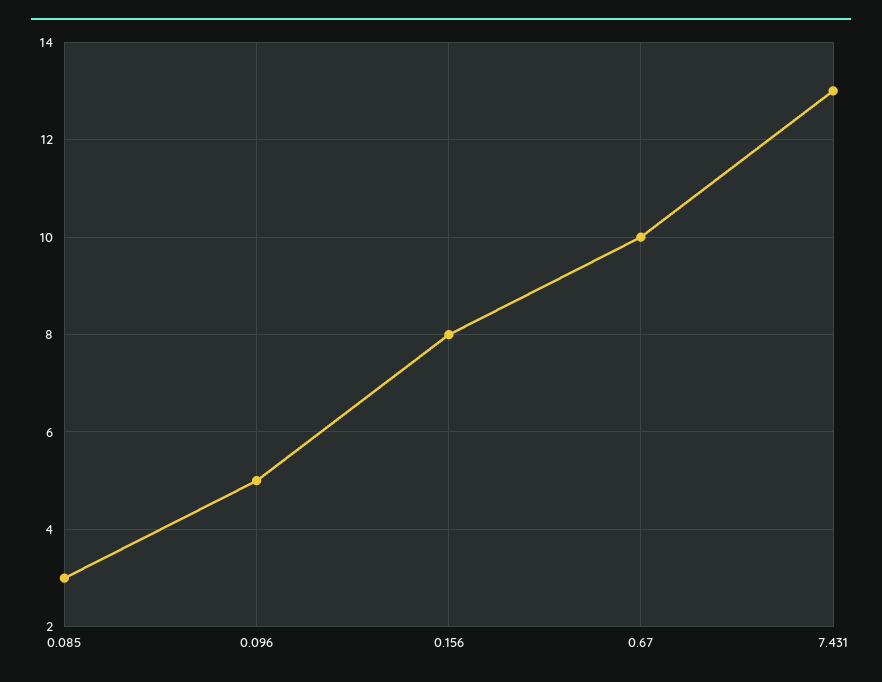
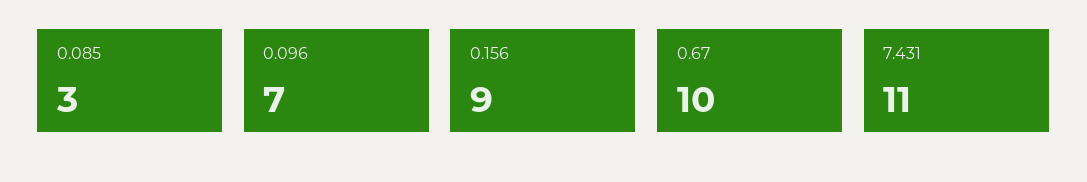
  {
    "0.085": 3,
-   "0.096": 5,
+   "0.096": 7,
-   "0.156": 8,
+   "0.156": 9,
    "0.67": 10,
-   "7.431": 13
+   "7.431": 11
  }

